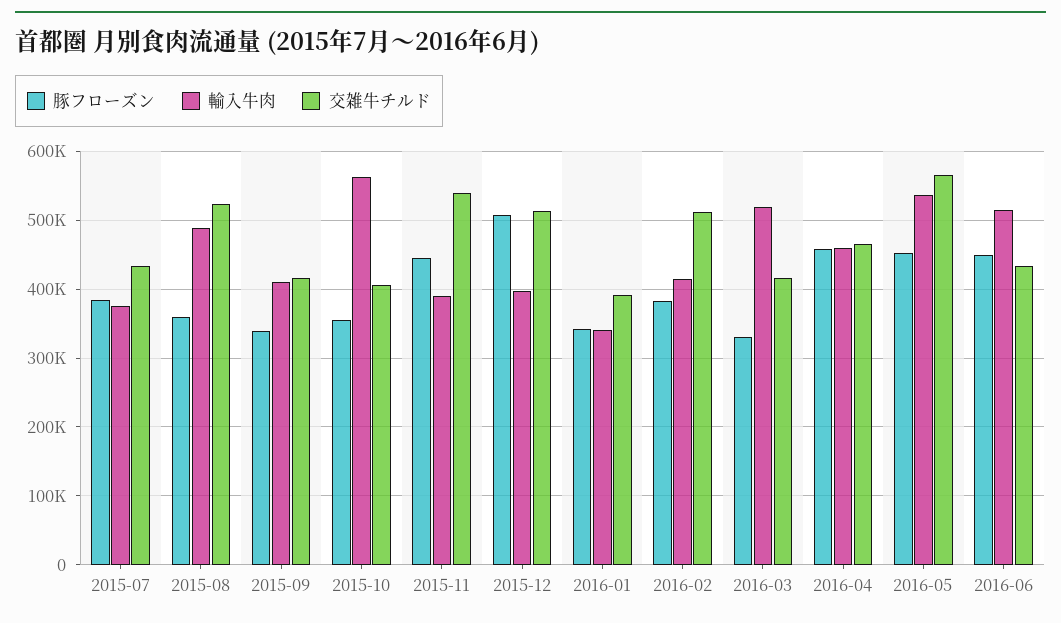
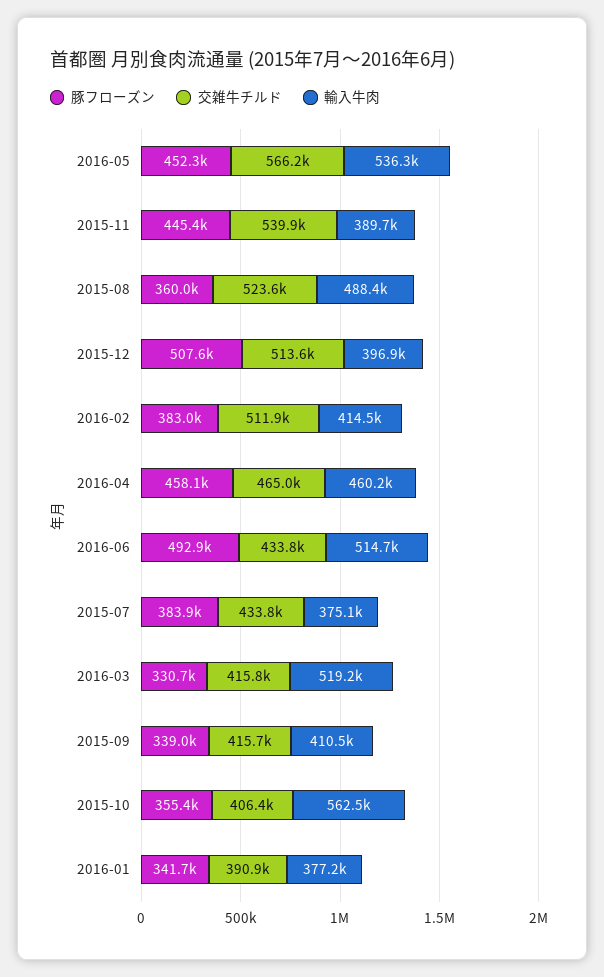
  {
    "豚フローズン": {
      "2015-07": 383900,
      "2015-08": 360000,
      "2015-09": 339000,
      "2015-10": 355400,
      "2015-11": 445400,
      "2015-12": 507600,
      "2016-01": 341700,
      "2016-02": 383000,
      "2016-03": 330700,
      "2016-04": 458100,
      "2016-05": 452300,
-     "2016-06": 450000
+     "2016-06": 492900
    },
    "輸入牛肉": {
      "2015-07": 375100,
      "2015-08": 488400,
      "2015-09": 410500,
      "2015-10": 562500,
      "2015-11": 389700,
      "2015-12": 396900,
-     "2016-01": 340000,
+     "2016-01": 377200,
      "2016-02": 414500,
      "2016-03": 519200,
      "2016-04": 460200,
      "2016-05": 536300,
      "2016-06": 514700
    },
    "交雑牛チルド": {
      "2015-07": 433800,
      "2015-08": 523600,
      "2015-09": 415700,
      "2015-10": 406400,
      "2015-11": 539900,
      "2015-12": 513600,
      "2016-01": 390900,
      "2016-02": 511900,
      "2016-03": 415800,
      "2016-04": 465000,
      "2016-05": 566200,
      "2016-06": 433800
    }
  }

